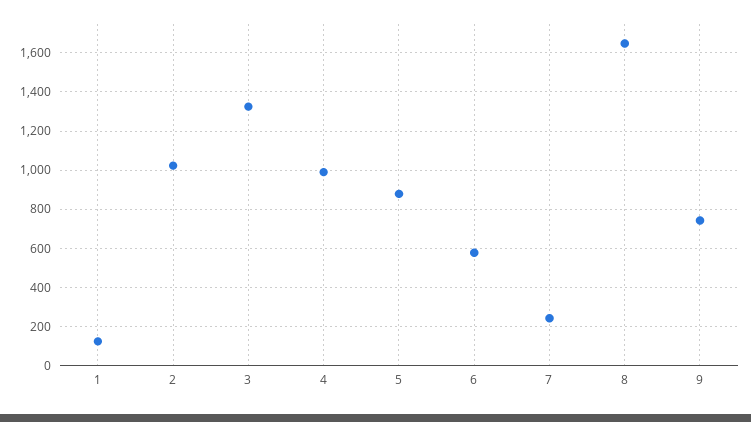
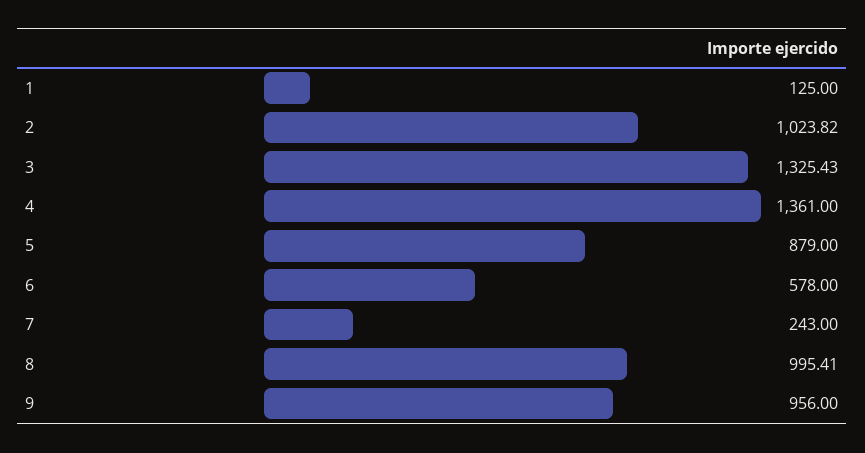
  {
    "1": 125,
    "2": 1023.82,
    "3": 1325.43,
-   "4": 1000,
+   "4": 1361,
    "5": 879,
    "6": 578,
    "7": 243,
-   "8": 1650,
+   "8": 995.41,
-   "9": 750
+   "9": 956
  }

